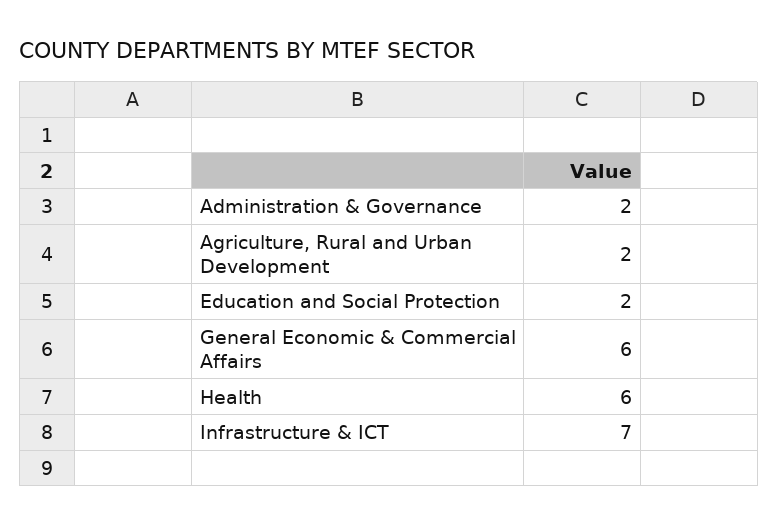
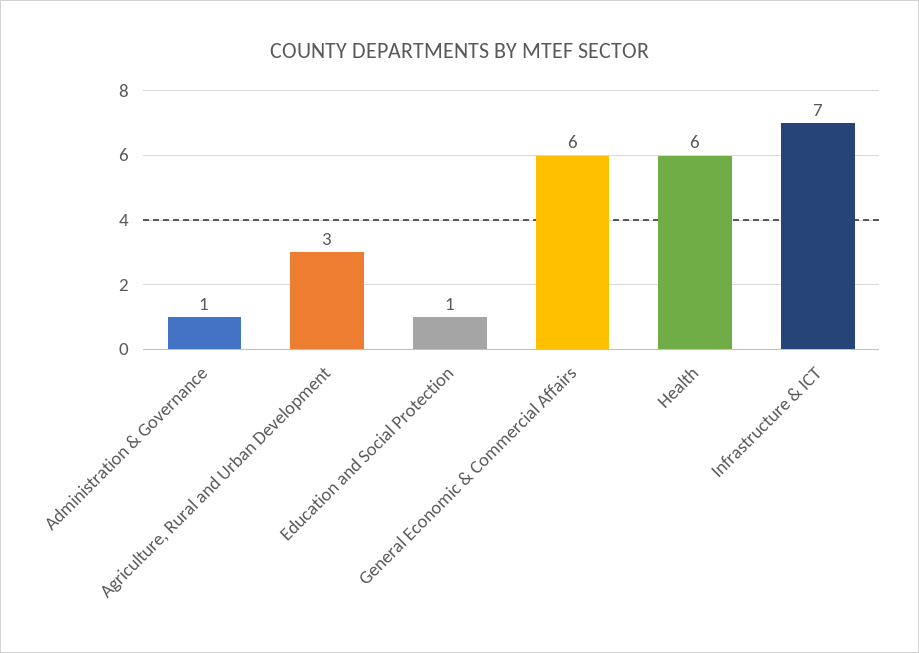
  {
-   "Administration & Governance": 2,
+   "Administration & Governance": 1,
-   "Agriculture, Rural and Urban Development": 2,
+   "Agriculture, Rural and Urban Development": 3,
-   "Education and Social Protection": 2,
+   "Education and Social Protection": 1,
    "General Economic & Commercial Affairs": 6,
    "Health": 6,
    "Infrastructure & ICT": 7
  }

